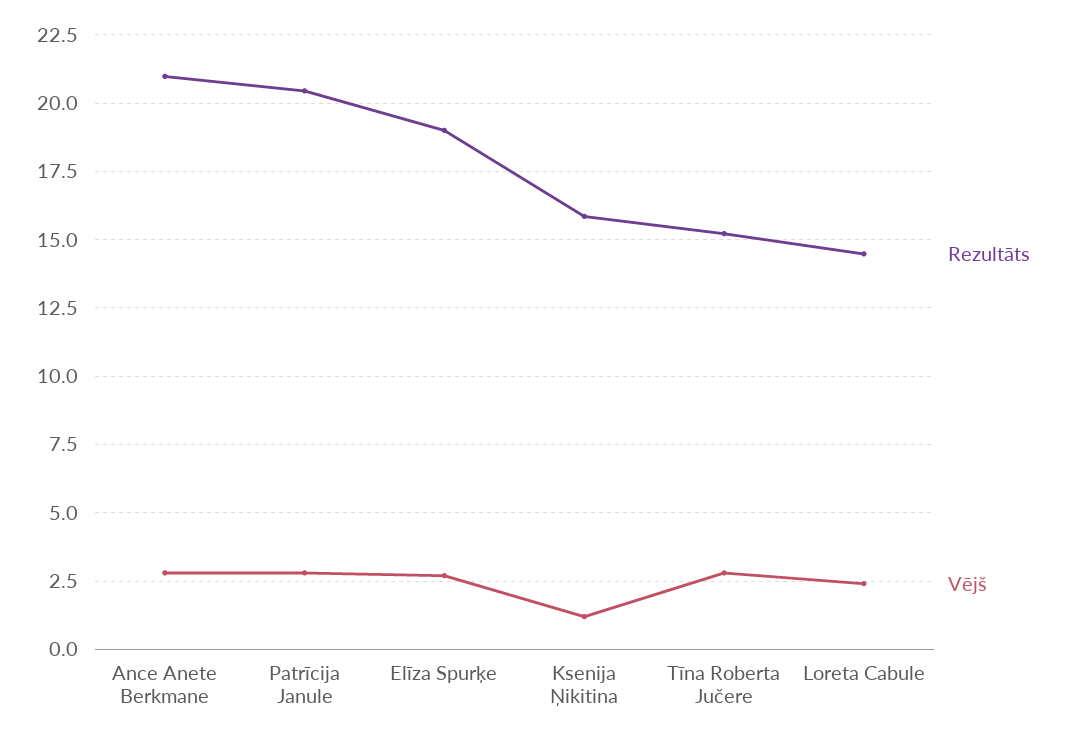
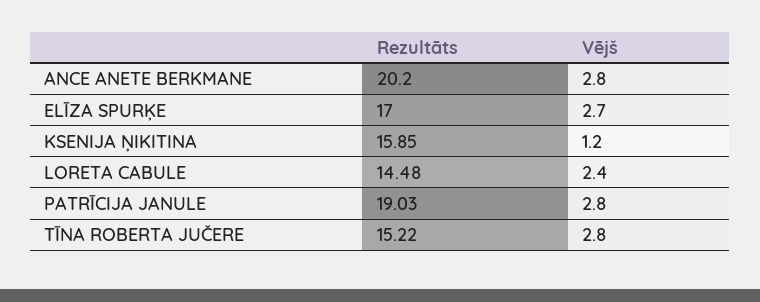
  {
    "Rezultāts": {
-     "Ance Anete Berkmane": 21,
+     "Ance Anete Berkmane": 20.2,
-     "Patrīcija Janule": 20.5,
+     "Patrīcija Janule": 19.03,
-     "Elīza Spurķe": 19,
+     "Elīza Spurķe": 17,
      "Ksenija Ņikitina": 15.85,
      "Tīna Roberta Jučere": 15.22,
      "Loreta Cabule": 14.48
    },
    "Vējš": {
      "Ance Anete Berkmane": 2.8,
      "Patrīcija Janule": 2.8,
      "Elīza Spurķe": 2.7,
      "Ksenija Ņikitina": 1.2,
      "Tīna Roberta Jučere": 2.8,
      "Loreta Cabule": 2.4
    }
  }

